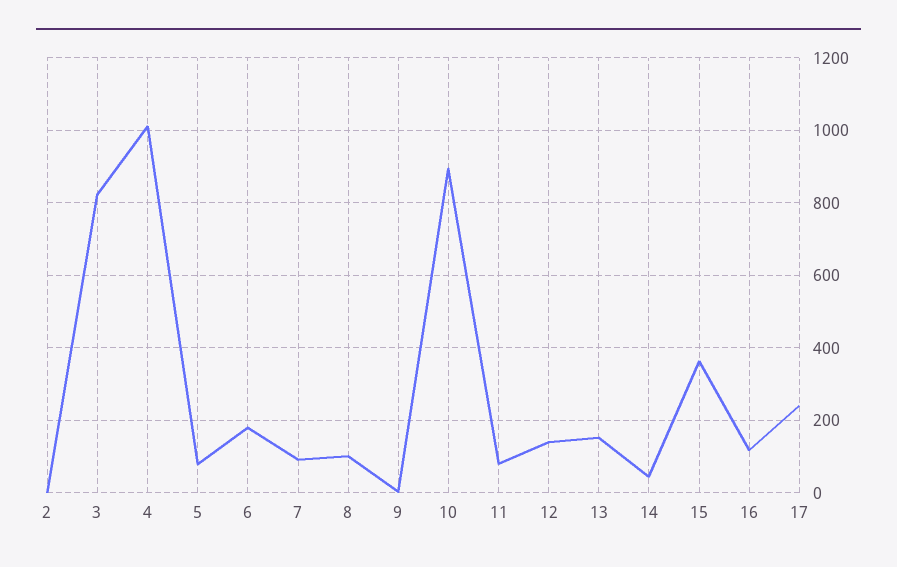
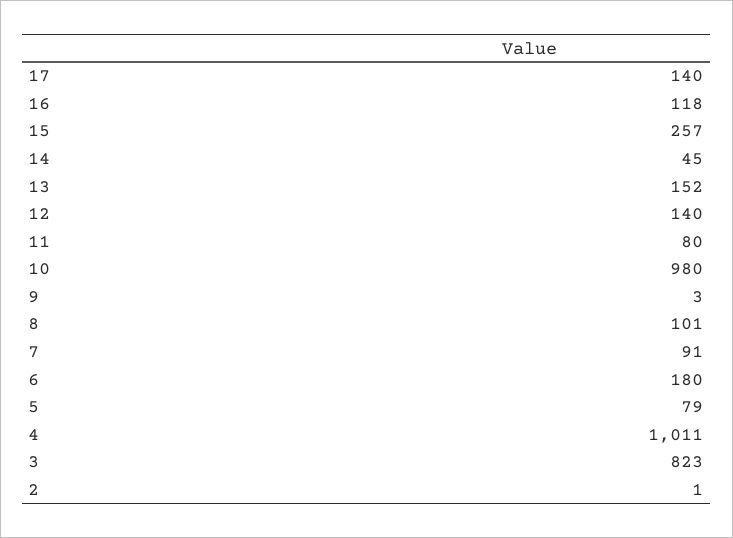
  {
    "2": 1,
    "3": 823,
    "4": 1011,
    "5": 79,
    "6": 180,
    "7": 91,
    "8": 101,
    "9": 3,
-   "10": 900,
+   "10": 980,
    "11": 80,
    "12": 140,
    "13": 152,
    "14": 45,
-   "15": 360,
+   "15": 257,
    "16": 118,
-   "17": 240
+   "17": 140
  }

